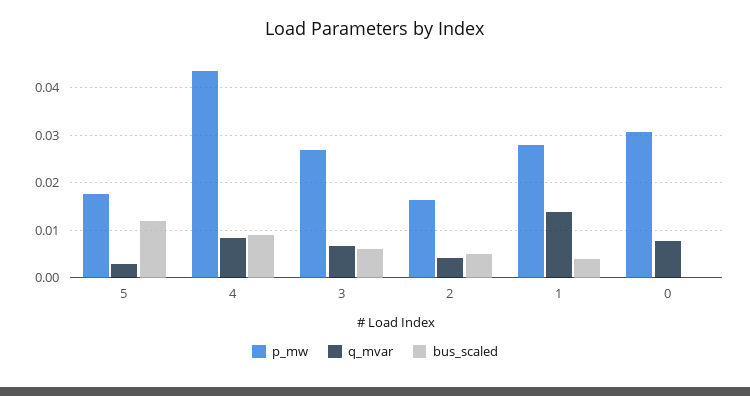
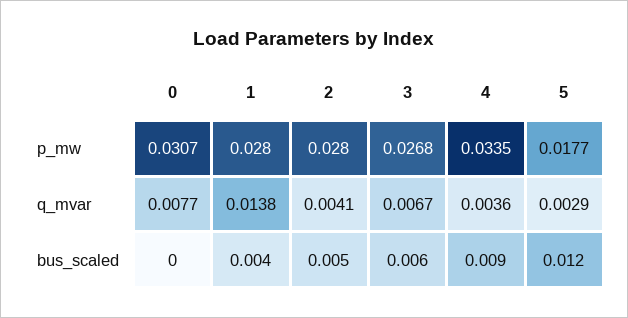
  {
    "p_mw": {
      "5": 0.0177,
-     "4": 0.044,
+     "4": 0.0335,
      "3": 0.0268,
-     "2": 0.016,
+     "2": 0.028,
      "1": 0.028,
      "0": 0.0307
    },
    "q_mvar": {
      "5": 0.0029,
-     "4": 0.008,
+     "4": 0.0036,
      "3": 0.0067,
      "2": 0.0041,
      "1": 0.0138,
      "0": 0.0077
    },
    "bus_scaled": {
      "5": 0.012,
      "4": 0.009,
      "3": 0.006,
      "2": 0.005,
      "1": 0.004,
      "0": 0
    }
  }

